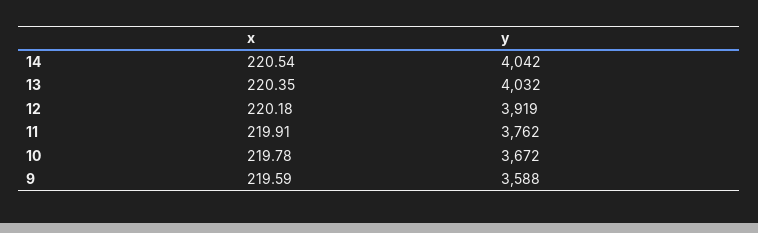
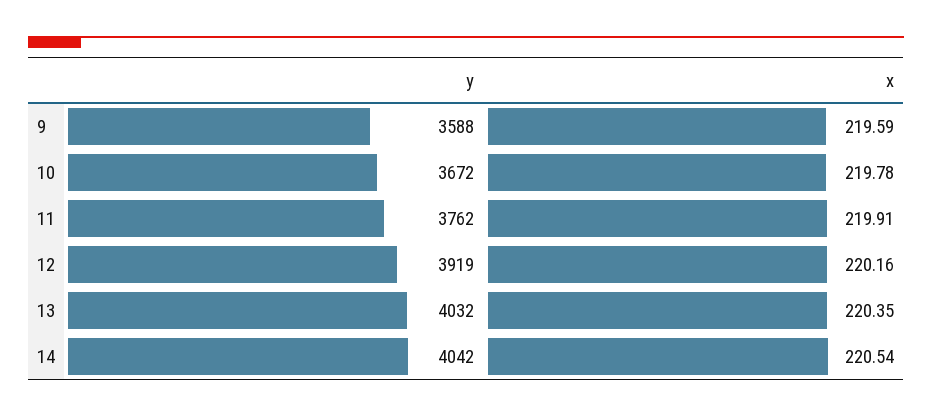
  {
    "x": {
      "14": 220.54,
      "13": 220.35,
-     "12": 220.18,
+     "12": 220.16,
      "11": 219.91,
      "10": 219.78,
      "9": 219.59
    },
    "y": {
      "14": 4042,
      "13": 4032,
      "12": 3919,
      "11": 3762,
      "10": 3672,
      "9": 3588
    }
  }

